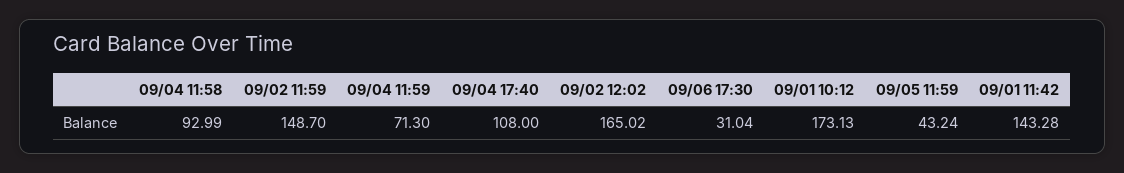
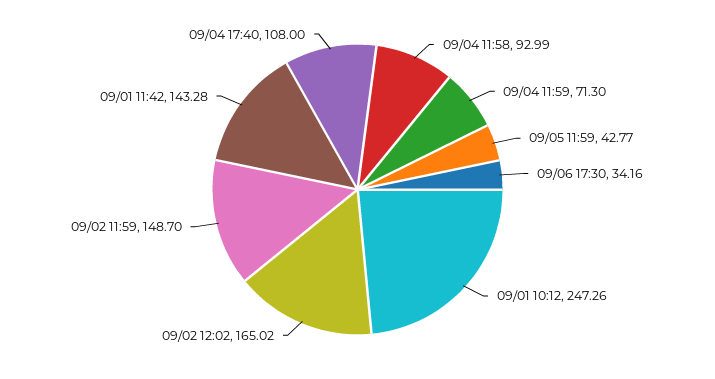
  {
    "09/04 11:58": 92.99,
    "09/02 11:59": 148.7,
    "09/04 11:59": 71.3,
    "09/04 17:40": 108,
    "09/02 12:02": 165.02,
-   "09/06 17:30": 31.04,
+   "09/06 17:30": 34.16,
-   "09/01 10:12": 173.13,
+   "09/01 10:12": 247.26,
-   "09/05 11:59": 43.24,
+   "09/05 11:59": 42.77,
    "09/01 11:42": 143.28
  }

